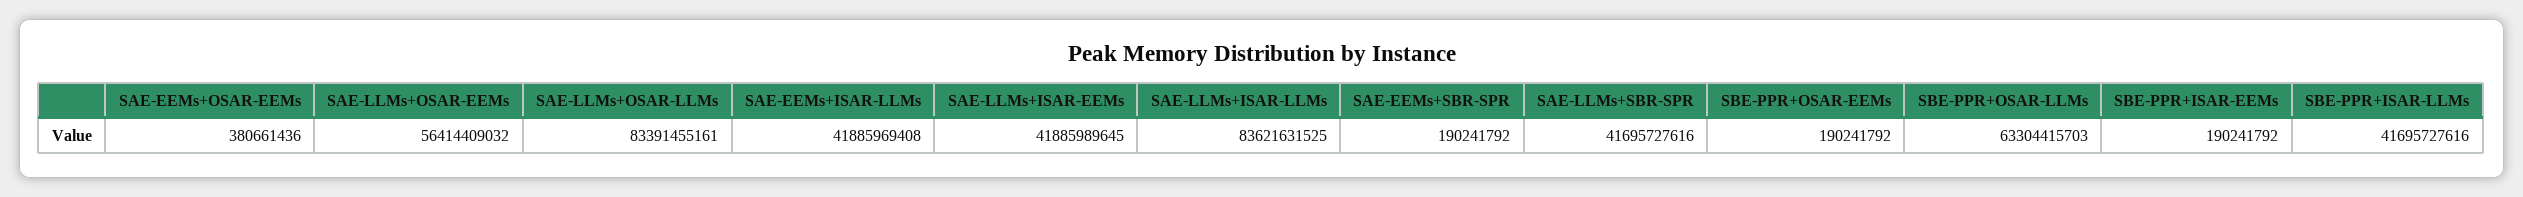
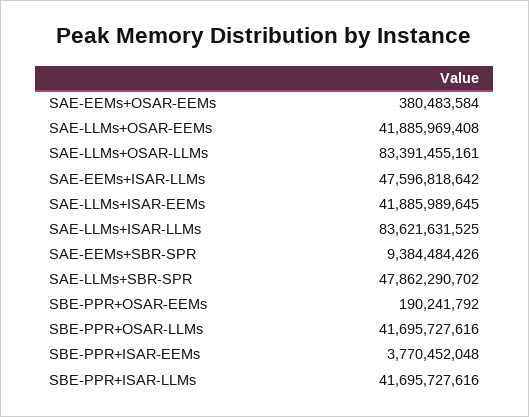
  {
-   "SAE-EEMs+OSAR-EEMs": 380661436,
+   "SAE-EEMs+OSAR-EEMs": 380483584,
-   "SAE-LLMs+OSAR-EEMs": 56414409032,
+   "SAE-LLMs+OSAR-EEMs": 41885969408,
    "SAE-LLMs+OSAR-LLMs": 83391455161,
-   "SAE-EEMs+ISAR-LLMs": 41885969408,
+   "SAE-EEMs+ISAR-LLMs": 47596818642,
    "SAE-LLMs+ISAR-EEMs": 41885989645,
    "SAE-LLMs+ISAR-LLMs": 83621631525,
-   "SAE-EEMs+SBR-SPR": 190241792,
+   "SAE-EEMs+SBR-SPR": 9384484426,
-   "SAE-LLMs+SBR-SPR": 41695727616,
+   "SAE-LLMs+SBR-SPR": 47862290702,
    "SBE-PPR+OSAR-EEMs": 190241792,
-   "SBE-PPR+OSAR-LLMs": 63304415703,
+   "SBE-PPR+OSAR-LLMs": 41695727616,
-   "SBE-PPR+ISAR-EEMs": 190241792,
+   "SBE-PPR+ISAR-EEMs": 3770452048,
    "SBE-PPR+ISAR-LLMs": 41695727616
  }

